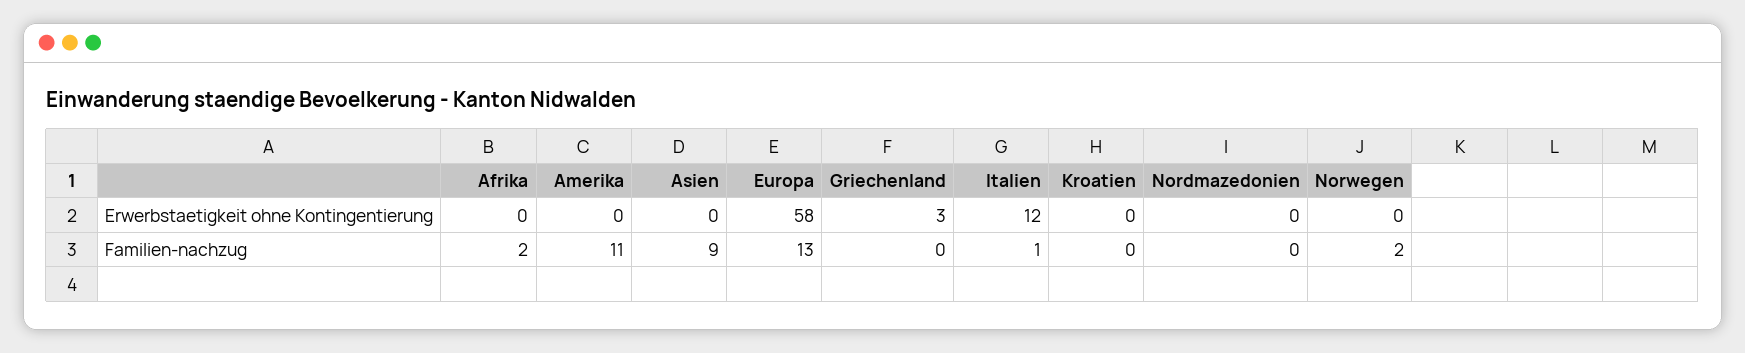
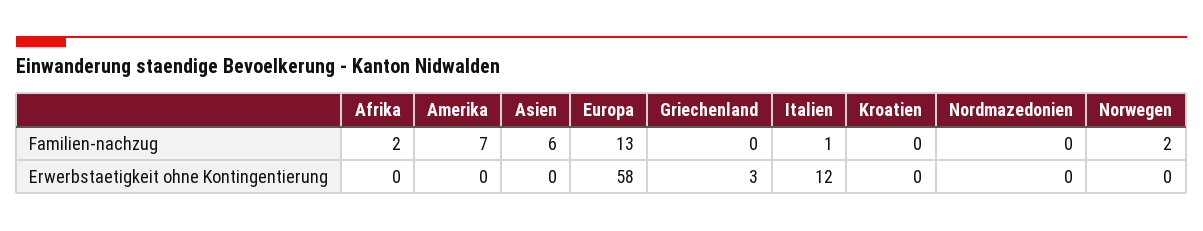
  {
    "Afrika": {
      "Erwerbstaetigkeit ohne Kontingentierung": 0,
      "Familien-nachzug": 2
    },
    "Amerika": {
      "Erwerbstaetigkeit ohne Kontingentierung": 0,
-     "Familien-nachzug": 11
+     "Familien-nachzug": 7
    },
    "Asien": {
      "Erwerbstaetigkeit ohne Kontingentierung": 0,
-     "Familien-nachzug": 9
+     "Familien-nachzug": 6
    },
    "Europa": {
      "Erwerbstaetigkeit ohne Kontingentierung": 58,
      "Familien-nachzug": 13
    },
    "Griechenland": {
      "Erwerbstaetigkeit ohne Kontingentierung": 3,
      "Familien-nachzug": 0
    },
    "Italien": {
      "Erwerbstaetigkeit ohne Kontingentierung": 12,
      "Familien-nachzug": 1
    },
    "Kroatien": {
      "Erwerbstaetigkeit ohne Kontingentierung": 0,
      "Familien-nachzug": 0
    },
    "Nordmazedonien": {
      "Erwerbstaetigkeit ohne Kontingentierung": 0,
      "Familien-nachzug": 0
    },
    "Norwegen": {
      "Erwerbstaetigkeit ohne Kontingentierung": 0,
      "Familien-nachzug": 2
    }
  }

